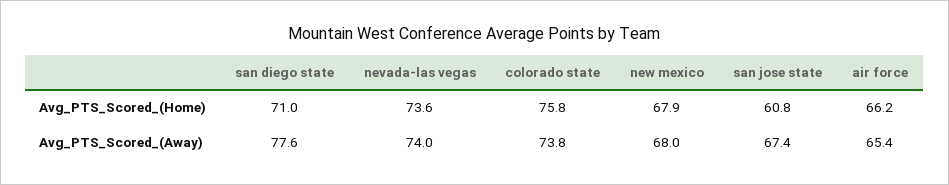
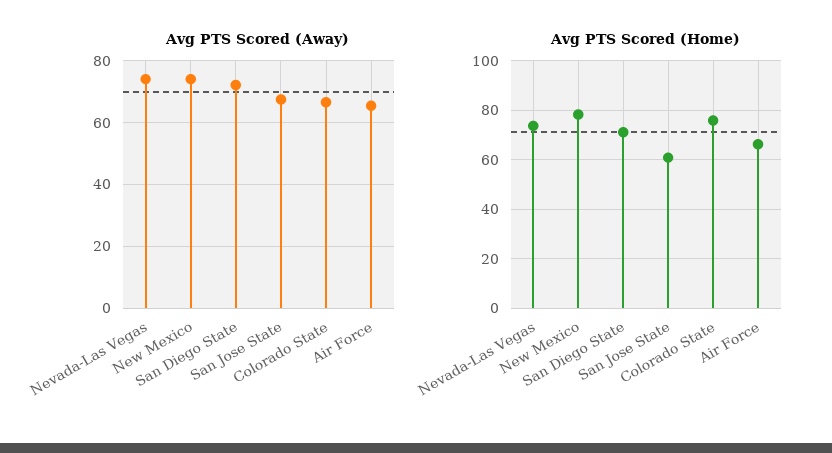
  {
    "Avg_PTS_Scored_(Home)": {
      "san diego state": 71,
      "nevada-las vegas": 73.6,
      "colorado state": 75.8,
-     "new mexico": 67.9,
+     "new mexico": 77.5,
      "san jose state": 60.8,
      "air force": 66.2
    },
    "Avg_PTS_Scored_(Away)": {
-     "san diego state": 77.6,
+     "san diego state": 72,
      "nevada-las vegas": 74,
-     "colorado state": 73.8,
+     "colorado state": 66,
-     "new mexico": 68,
+     "new mexico": 74,
      "san jose state": 67.4,
      "air force": 65.4
    }
  }

